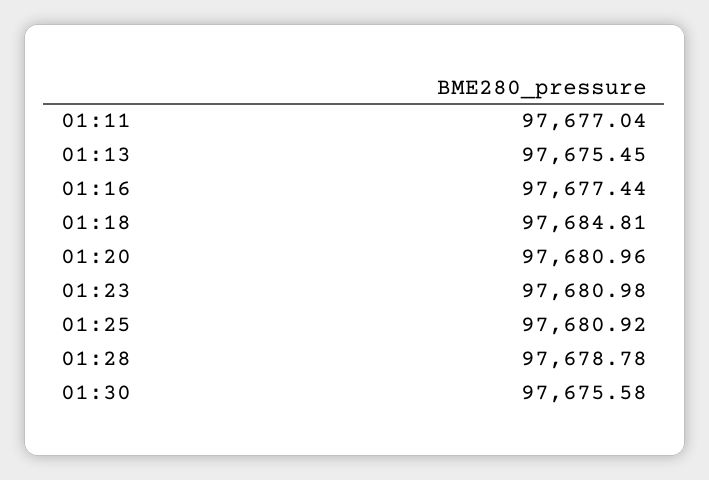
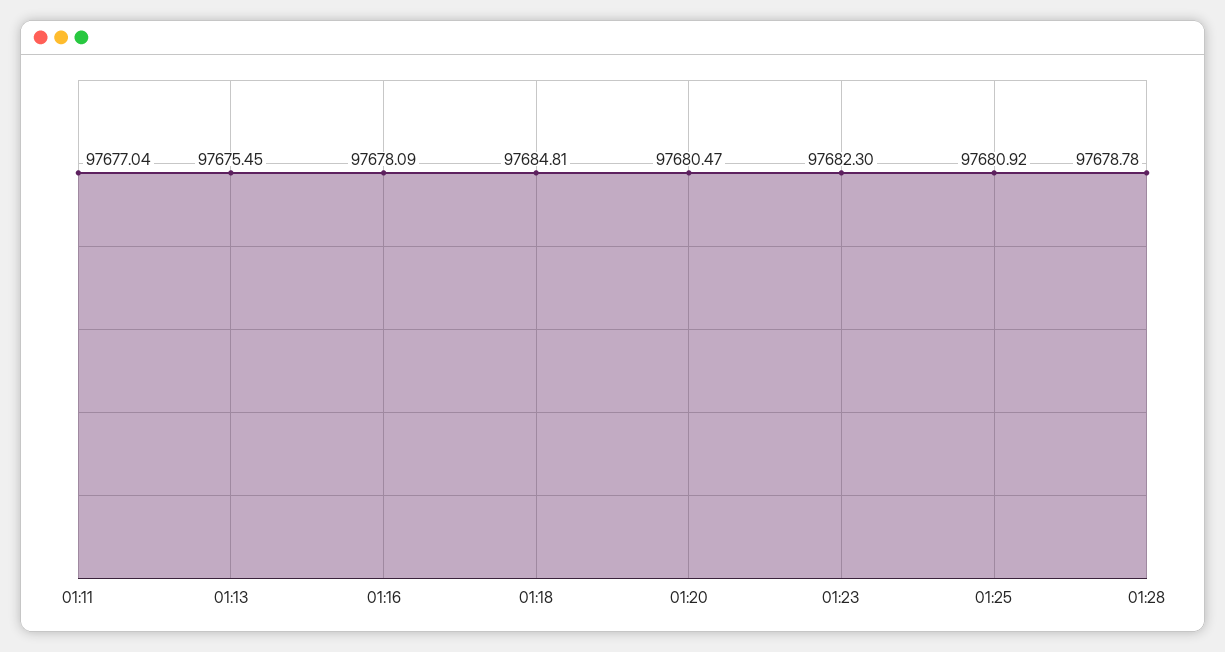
  {
    "01:11": 97677.04,
    "01:13": 97675.45,
-   "01:16": 97677.44,
+   "01:16": 97678.09,
    "01:18": 97684.81,
-   "01:20": 97680.96,
+   "01:20": 97680.47,
-   "01:23": 97680.98,
+   "01:23": 97682.3,
    "01:25": 97680.92,
-   "01:28": 97678.78,
+   "01:28": 97678.78
-   "01:30": 97675.58
  }

